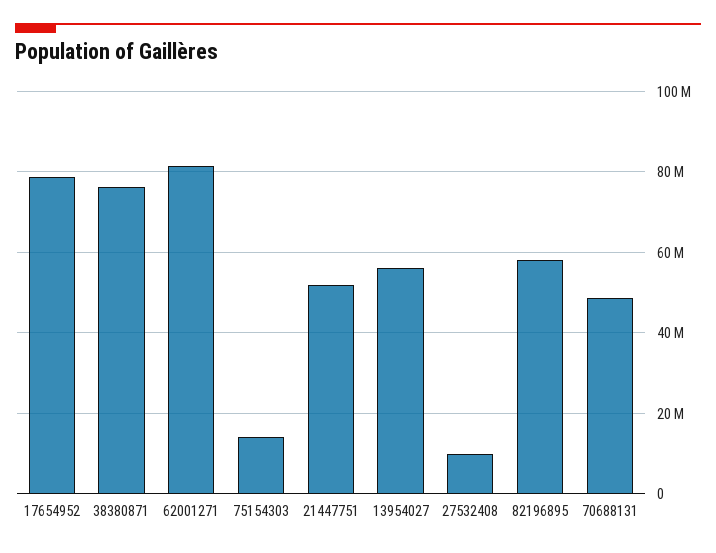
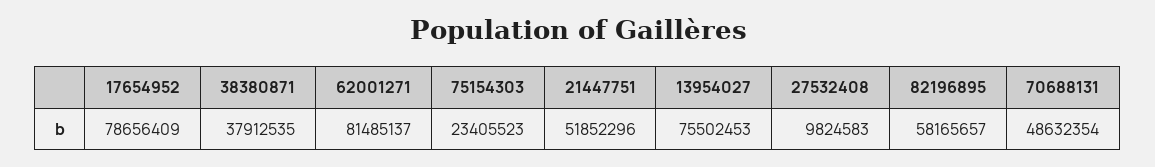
  {
    "17654952": 78656409,
-   "38380871": 76000000,
+   "38380871": 37912535,
    "62001271": 81485137,
-   "75154303": 14000000,
+   "75154303": 23405523,
    "21447751": 51852296,
-   "13954027": 56000000,
+   "13954027": 75502453,
    "27532408": 9824583,
    "82196895": 58165657,
    "70688131": 48632354
  }

